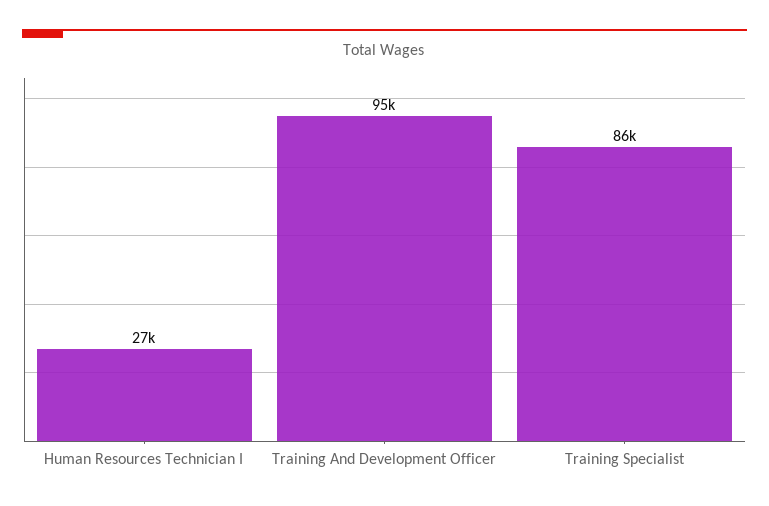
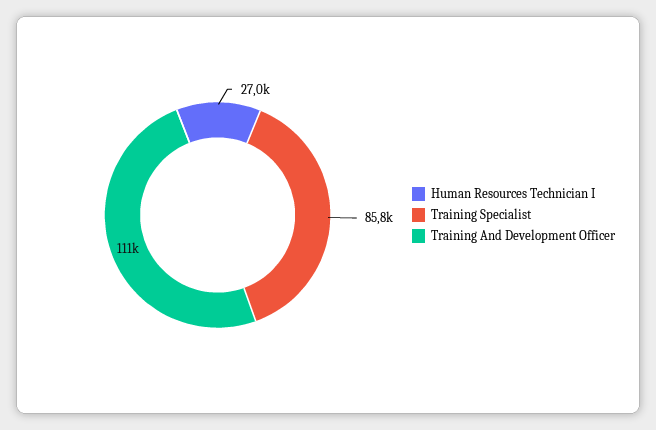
  {
    "Human Resources Technician I": 27000,
-   "Training And Development Officer": 95000,
+   "Training And Development Officer": 111000,
    "Training Specialist": 85800
  }

